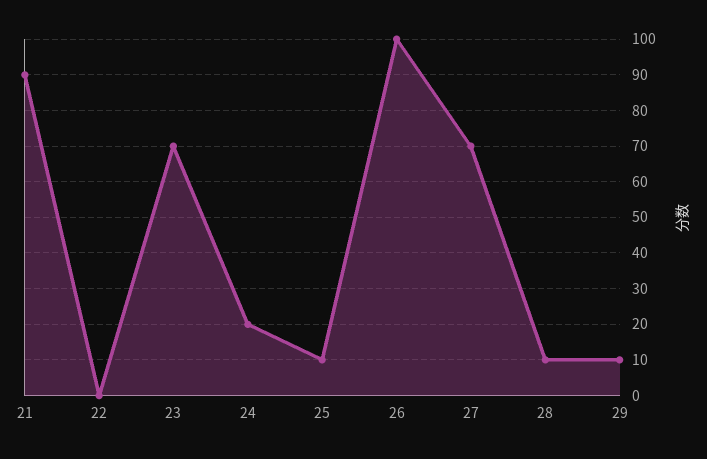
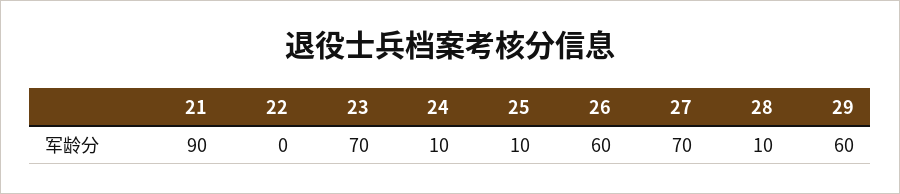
  {
    "21": 90,
    "22": 0,
    "23": 70,
-   "24": 20,
+   "24": 10,
    "25": 10,
-   "26": 100,
+   "26": 60,
    "27": 70,
    "28": 10,
-   "29": 10
+   "29": 60
  }

